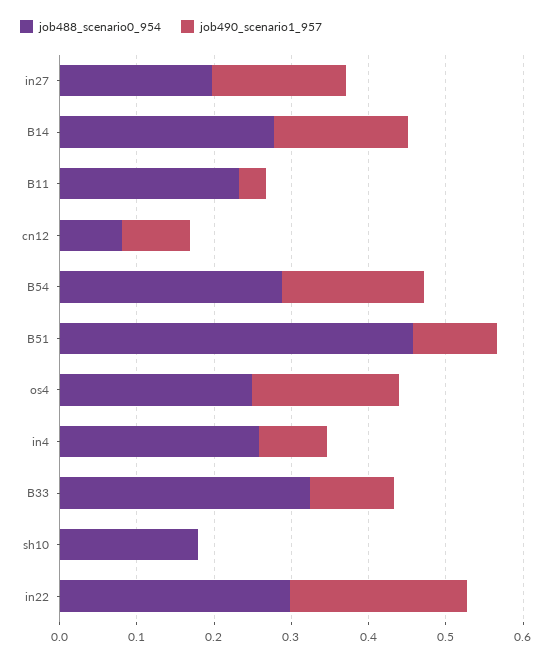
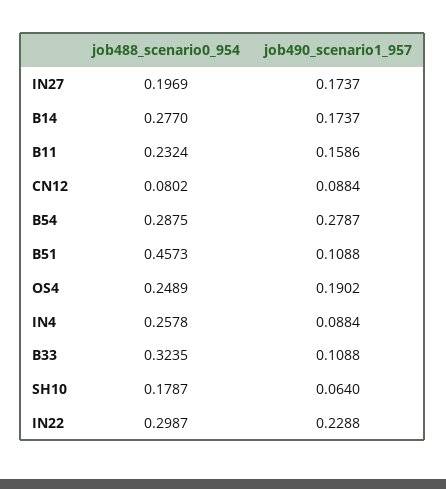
  {
    "job488_scenario0_954": {
      "in27": 0.1969,
      "B14": 0.277,
      "B11": 0.2324,
      "cn12": 0.0802,
      "B54": 0.2875,
      "B51": 0.4573,
      "os4": 0.2489,
      "in4": 0.2578,
      "B33": 0.3235,
      "sh10": 0.1787,
      "in22": 0.2987
    },
    "job490_scenario1_957": {
      "in27": 0.1737,
      "B14": 0.1737,
-     "B11": 0.04,
+     "B11": 0.1586,
      "cn12": 0.0884,
-     "B54": 0.18,
+     "B54": 0.2787,
      "B51": 0.1088,
      "os4": 0.1902,
      "in4": 0.0884,
      "B33": 0.1088,
-     "sh10": 0,
+     "sh10": 0.064,
      "in22": 0.2288
    }
  }

